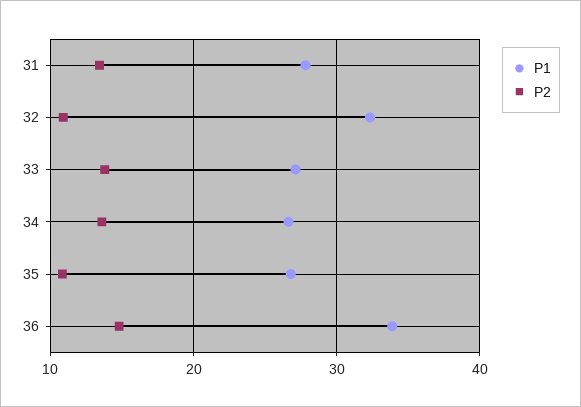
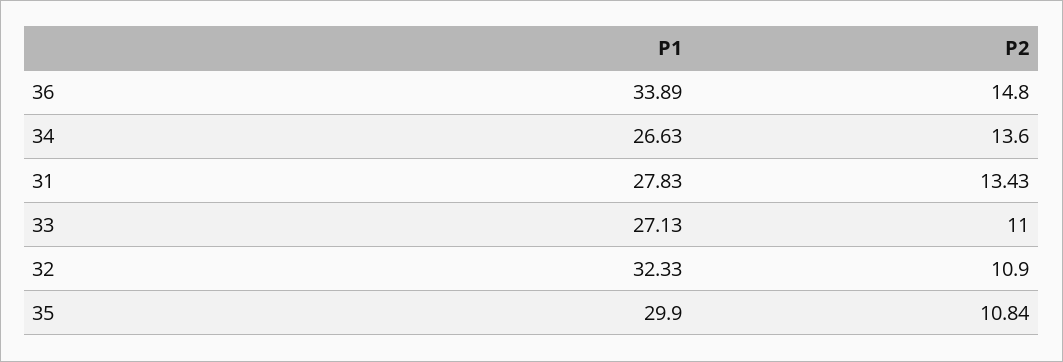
  {
    "P1": {
      "31": 27.83,
      "32": 32.33,
      "33": 27.13,
      "34": 26.63,
-     "35": 27,
+     "35": 29.9,
      "36": 33.89
    },
    "P2": {
      "31": 13.43,
      "32": 10.9,
-     "33": 14,
+     "33": 11,
      "34": 13.6,
      "35": 10.84,
      "36": 14.8
    }
  }

